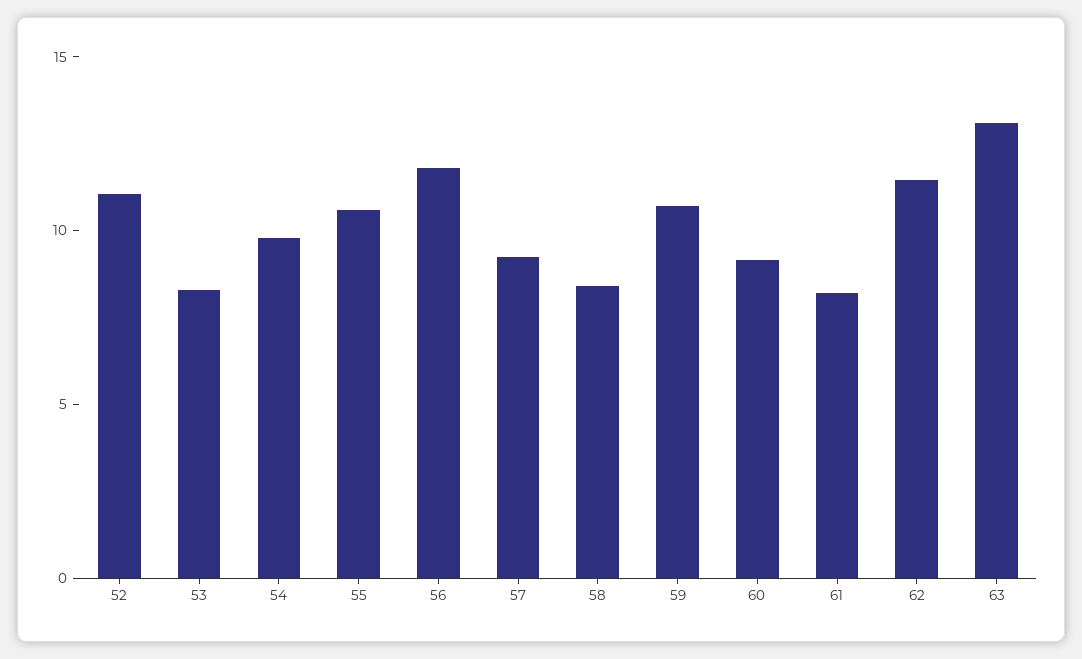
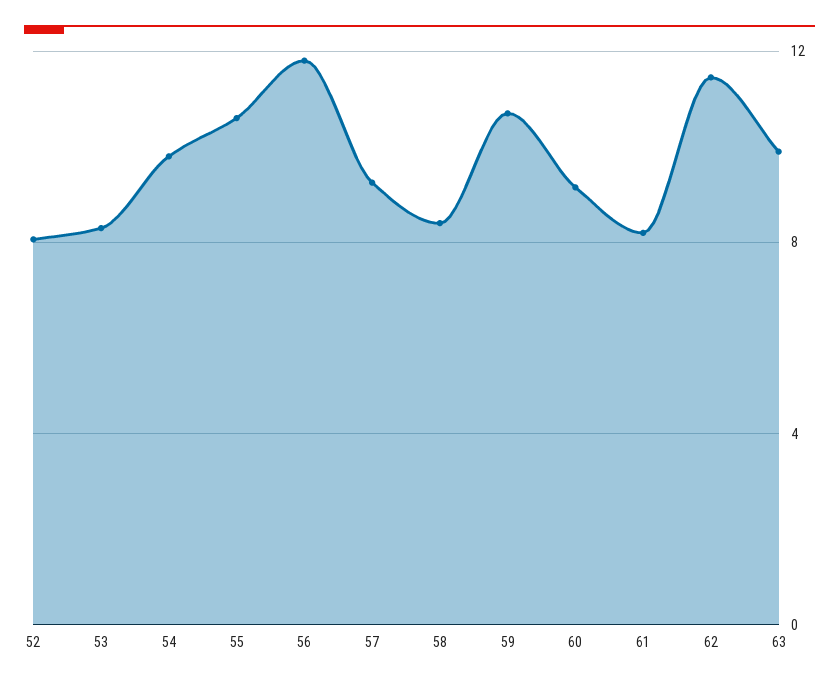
  {
-   "52": 11,
+   "52": 8,
    "53": 8.5,
    "54": 10,
    "55": 10.5,
    "56": 12,
    "57": 9.5,
    "58": 8.5,
    "59": 10.5,
    "60": 9,
    "61": 8,
    "62": 11.5,
-   "63": 13
+   "63": 10
  }

